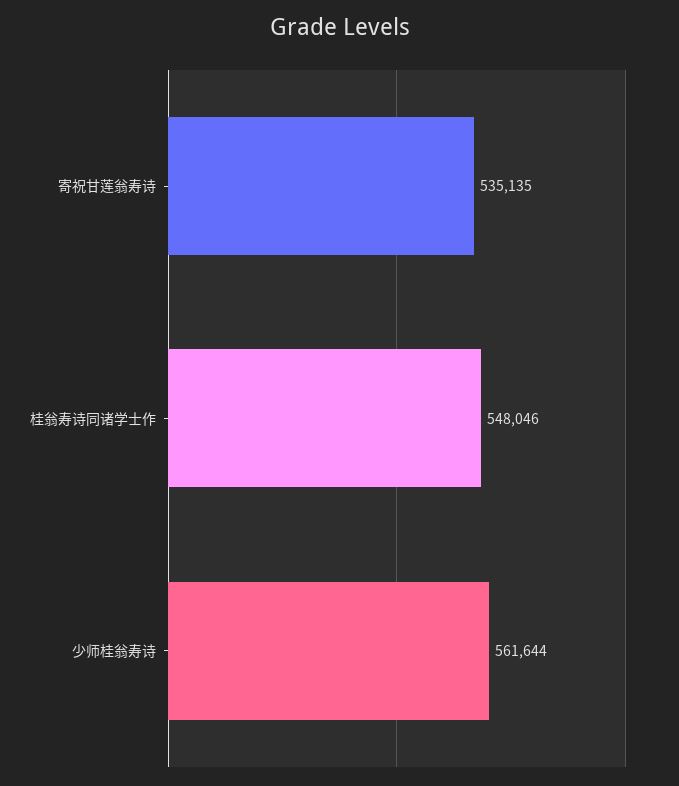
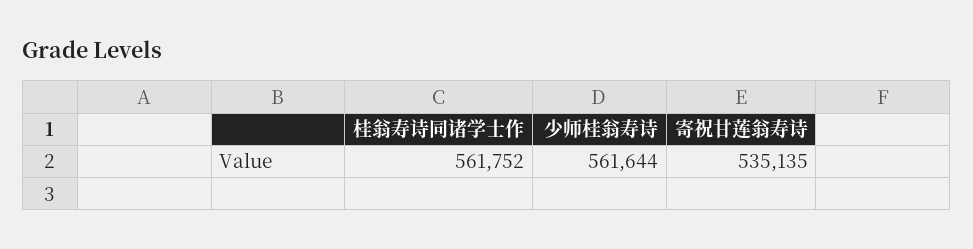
  {
    "寄祝甘莲翁寿诗": 535135,
-   "桂翁寿诗同诸学士作": 548046,
+   "桂翁寿诗同诸学士作": 561752,
    "少师桂翁寿诗": 561644
  }

